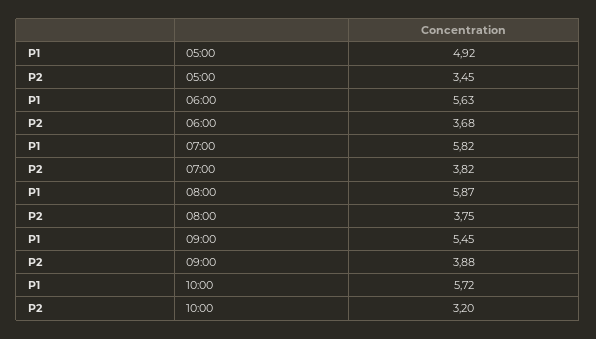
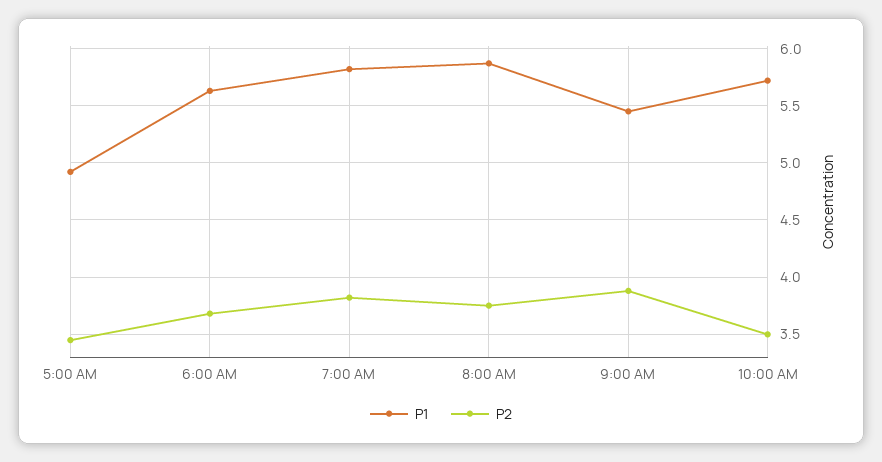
  {
    "P1": {
      "05:00": 4.92,
      "06:00": 5.63,
      "07:00": 5.82,
      "08:00": 5.87,
      "09:00": 5.45,
      "10:00": 5.72
    },
    "P2": {
      "05:00": 3.45,
      "06:00": 3.68,
      "07:00": 3.82,
      "08:00": 3.75,
      "09:00": 3.88,
-     "10:00": 3.2
+     "10:00": 3.5
    }
  }

